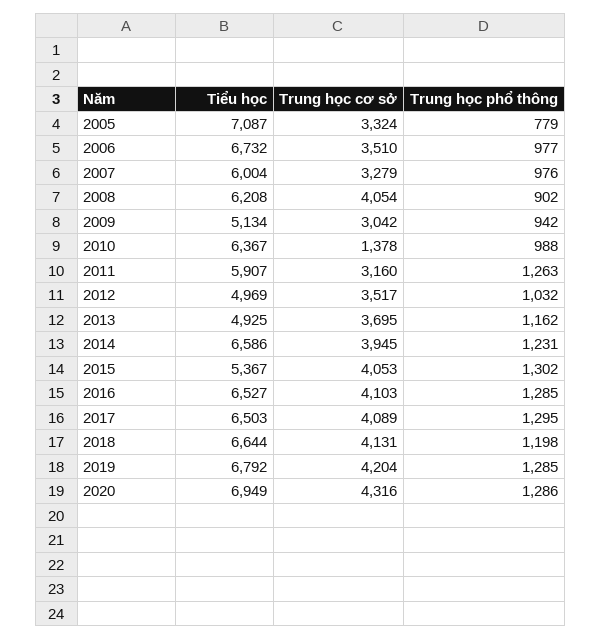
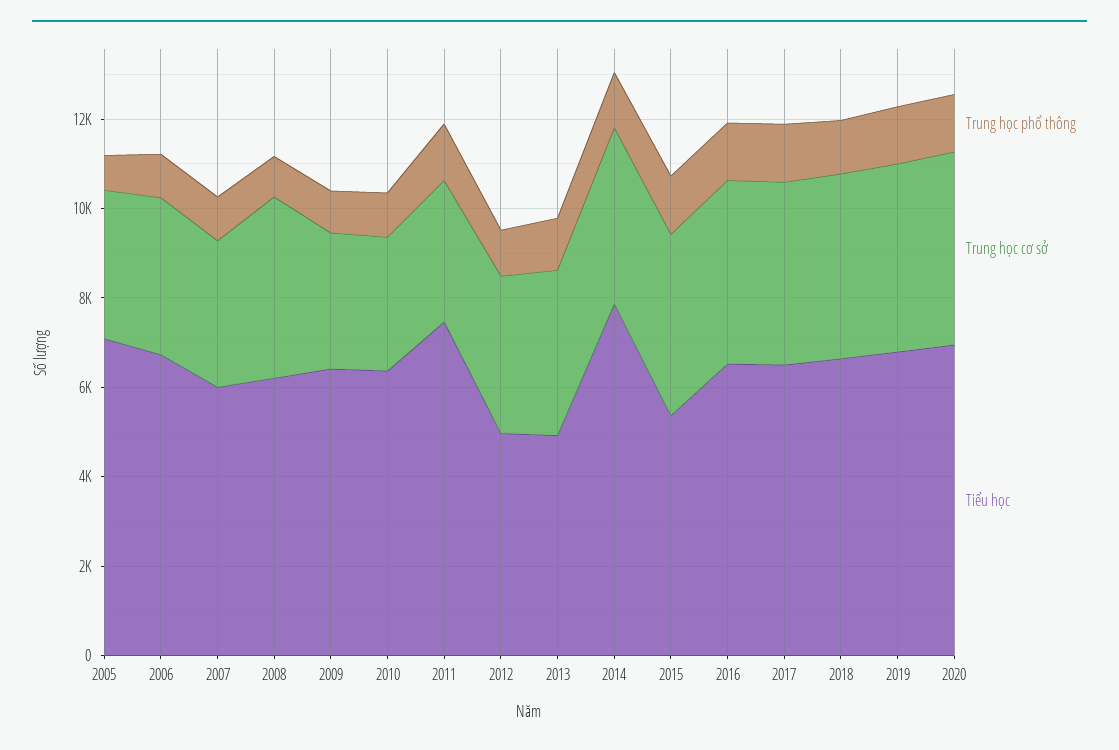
  {
    "Tiểu học": {
      "2005": 7087,
      "2006": 6732,
      "2007": 6004,
      "2008": 6208,
-     "2009": 5134,
+     "2009": 6500,
      "2010": 6367,
-     "2011": 5907,
+     "2011": 7500,
      "2012": 4969,
      "2013": 4925,
-     "2014": 6586,
+     "2014": 8000,
      "2015": 5367,
      "2016": 6527,
      "2017": 6503,
      "2018": 6644,
      "2019": 6792,
      "2020": 6949
    },
    "Trung học cơ sở": {
      "2005": 3324,
      "2006": 3510,
      "2007": 3279,
      "2008": 4054,
      "2009": 3042,
-     "2010": 1378,
+     "2010": 3000,
      "2011": 3160,
      "2012": 3517,
      "2013": 3695,
      "2014": 3945,
      "2015": 4053,
      "2016": 4103,
      "2017": 4089,
      "2018": 4131,
      "2019": 4204,
      "2020": 4316
    },
    "Trung học phổ thông": {
      "2005": 779,
      "2006": 977,
      "2007": 976,
      "2008": 902,
      "2009": 942,
      "2010": 988,
      "2011": 1263,
      "2012": 1032,
      "2013": 1162,
      "2014": 1231,
      "2015": 1302,
      "2016": 1285,
      "2017": 1295,
      "2018": 1198,
      "2019": 1285,
      "2020": 1286
    }
  }

